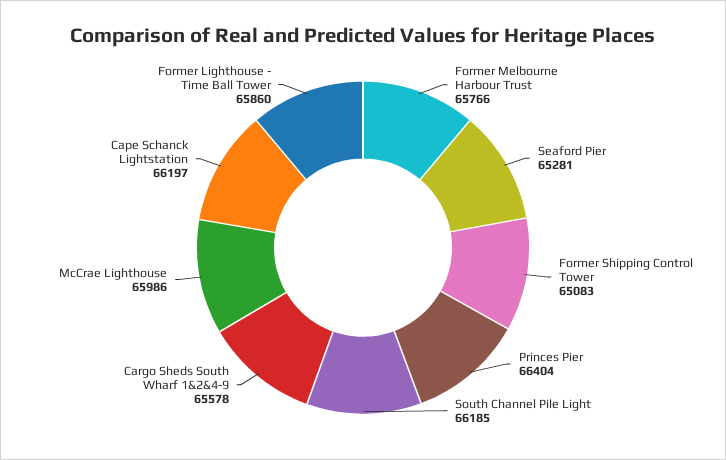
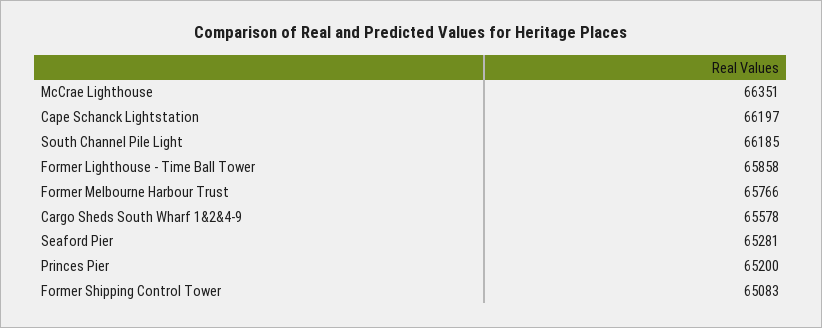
  {
    "Former Melbourne Harbour Trust": 65766,
    "Seaford Pier": 65281,
    "Former Shipping Control Tower": 65083,
-   "Princes Pier": 66404,
+   "Princes Pier": 65200,
    "South Channel Pile Light": 66185,
    "Cargo Sheds South Wharf 1&2&4-9": 65578,
-   "McCrae Lighthouse": 65986,
+   "McCrae Lighthouse": 66351,
    "Cape Schanck Lightstation": 66197,
-   "Former Lighthouse - Time Ball Tower": 65860
+   "Former Lighthouse - Time Ball Tower": 65858
  }

